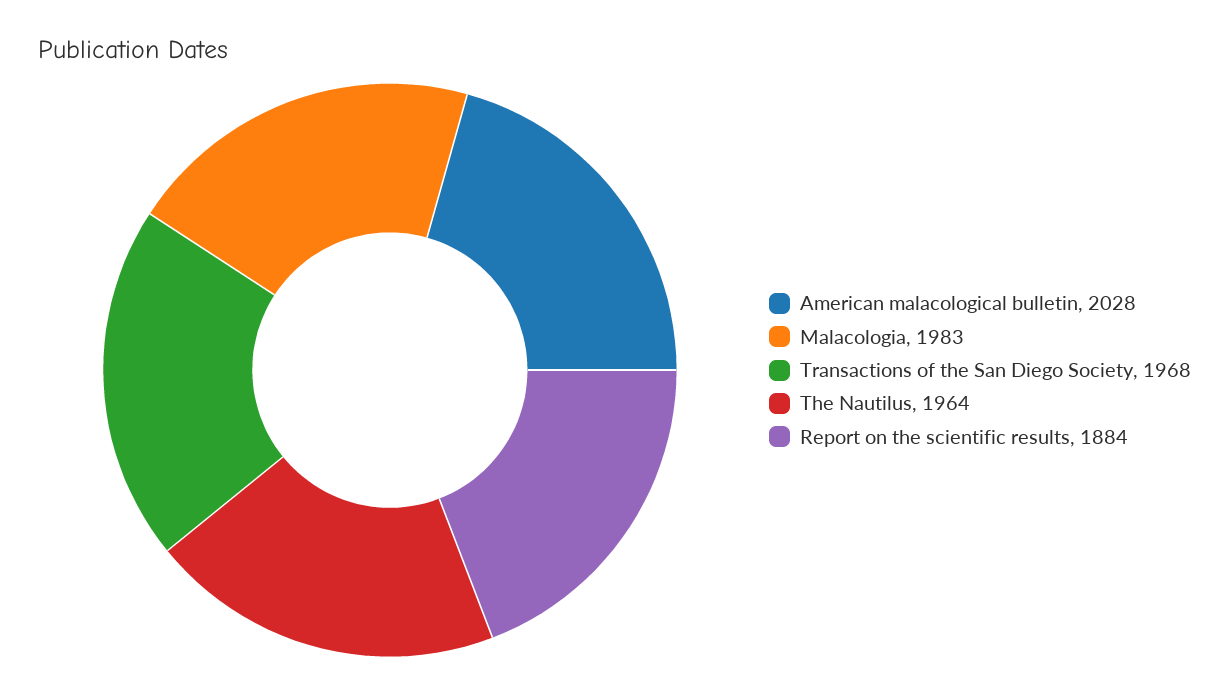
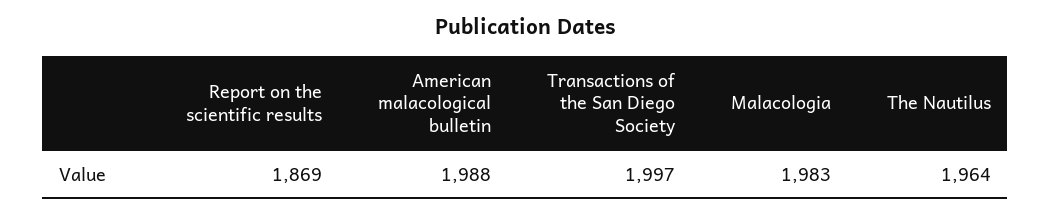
  {
-   "American malacological bulletin": 2028,
+   "American malacological bulletin": 1988,
    "Malacologia": 1983,
-   "Transactions of the San Diego Society": 1968,
+   "Transactions of the San Diego Society": 1997,
    "The Nautilus": 1964,
-   "Report on the scientific results": 1884
+   "Report on the scientific results": 1869
  }

